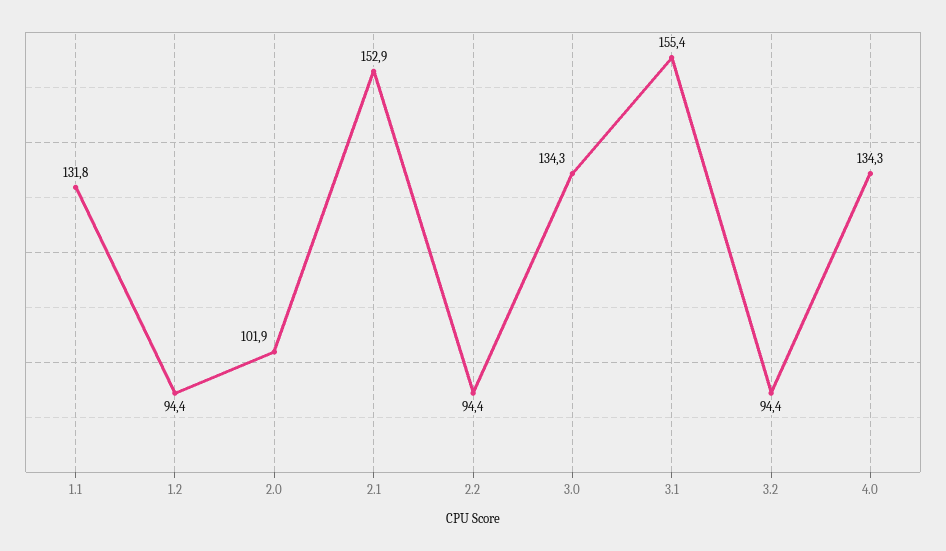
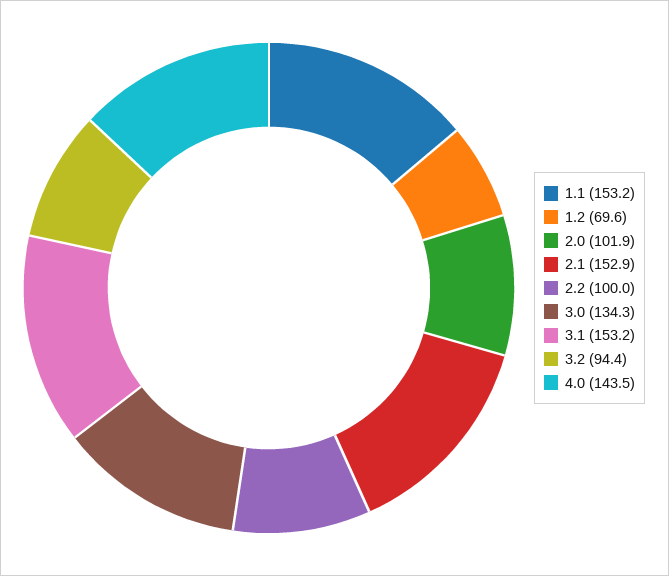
  {
-   "1.1": 131.8,
+   "1.1": 153.2,
-   "1.2": 94.4,
+   "1.2": 69.6,
    "2.0": 101.9,
    "2.1": 152.9,
-   "2.2": 94.4,
+   "2.2": 100,
    "3.0": 134.3,
-   "3.1": 155.4,
+   "3.1": 153.2,
    "3.2": 94.4,
-   "4.0": 134.3
+   "4.0": 143.5
  }

